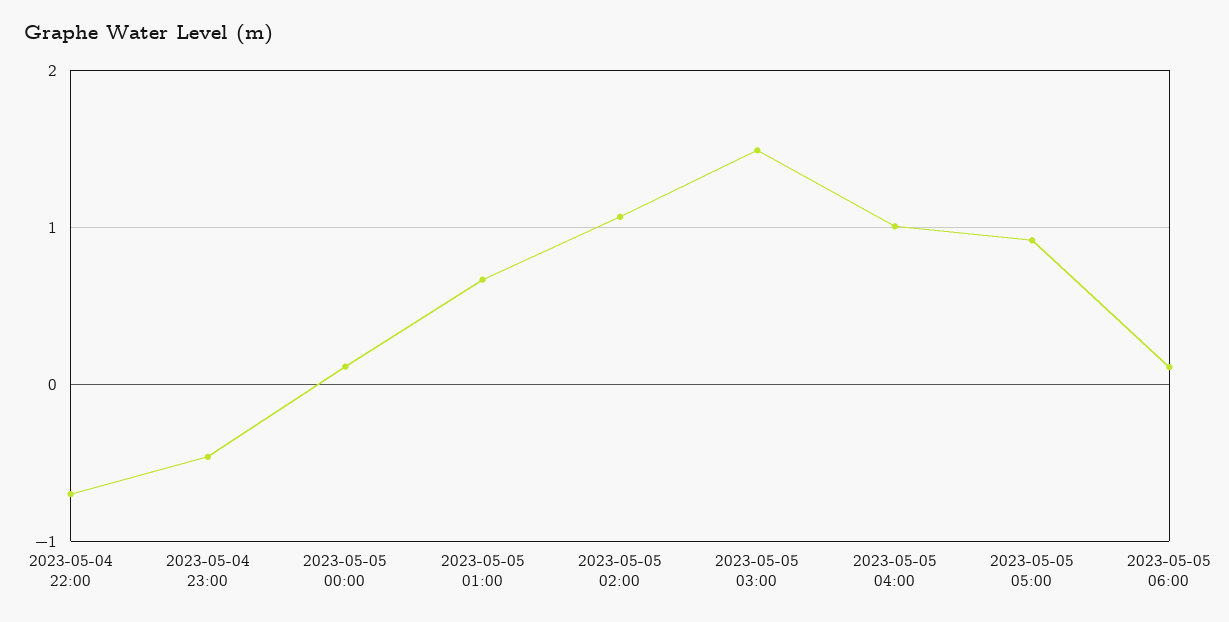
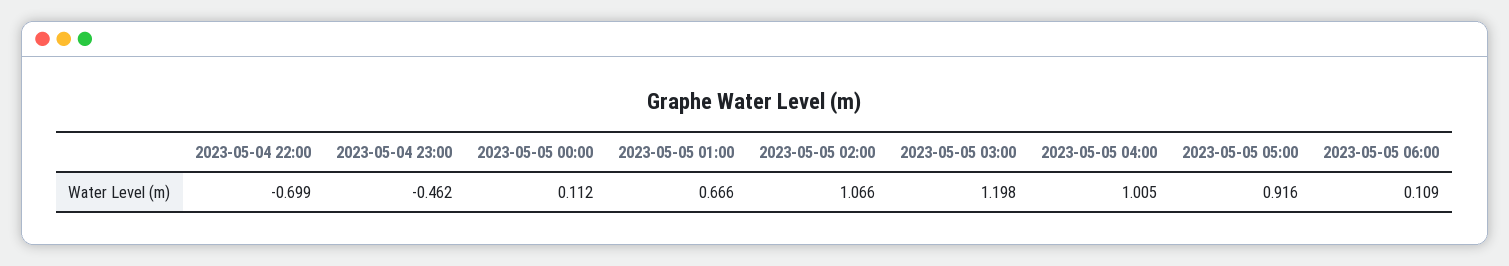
  {
    "2023-05-04 22:00": -0.699,
    "2023-05-04 23:00": -0.462,
    "2023-05-05 00:00": 0.112,
    "2023-05-05 01:00": 0.666,
    "2023-05-05 02:00": 1.066,
-   "2023-05-05 03:00": 1.5,
+   "2023-05-05 03:00": 1.198,
    "2023-05-05 04:00": 1.005,
    "2023-05-05 05:00": 0.916,
    "2023-05-05 06:00": 0.109
  }

